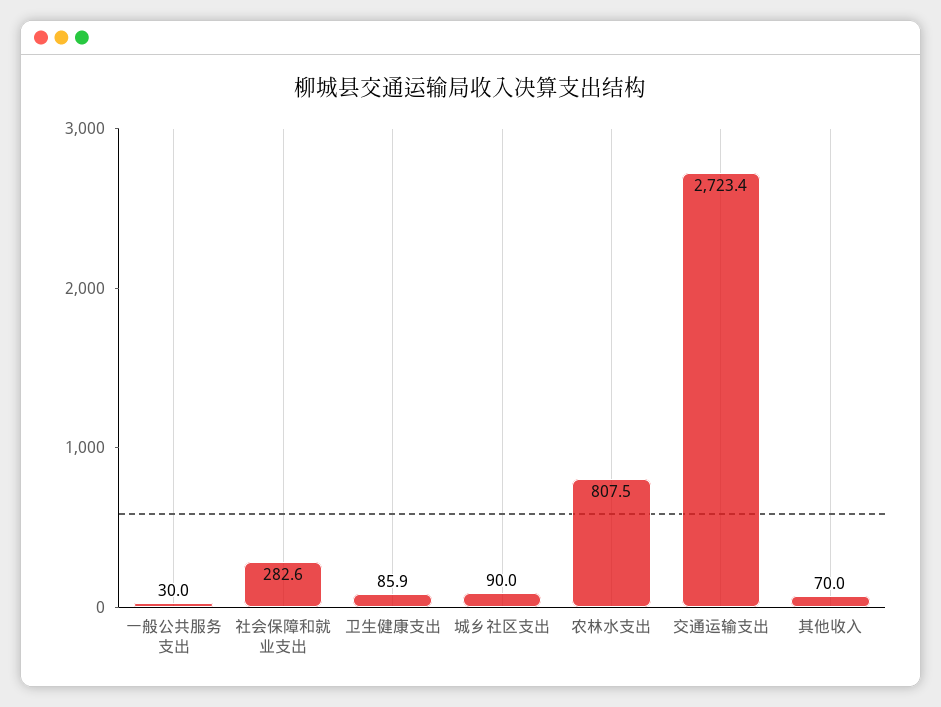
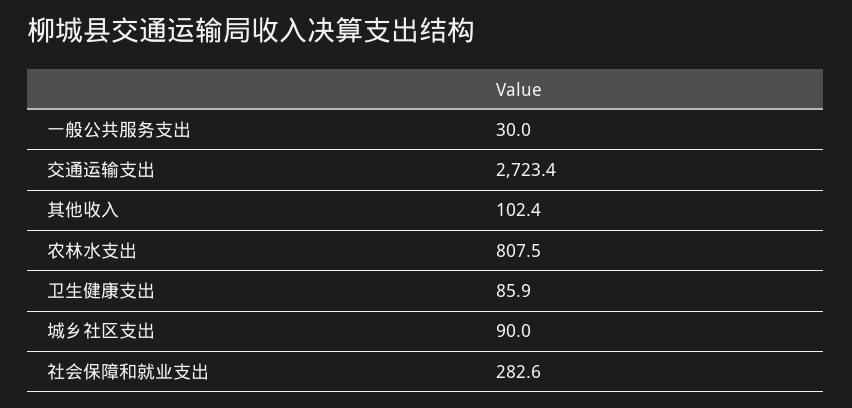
  {
    "一般公共服务支出": 30,
    "社会保障和就业支出": 282.6,
    "卫生健康支出": 85.9,
    "城乡社区支出": 90,
    "农林水支出": 807.5,
    "交通运输支出": 2723.4,
-   "其他收入": 70
+   "其他收入": 102.4
  }

